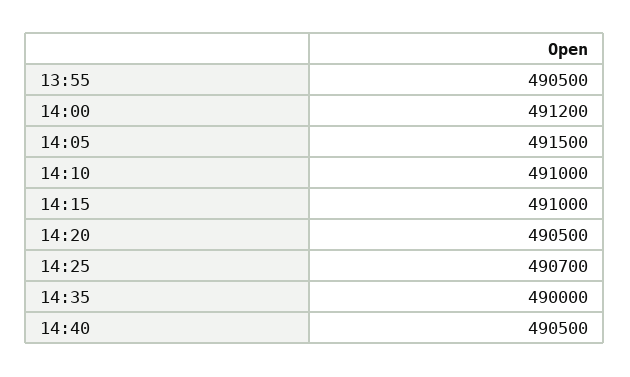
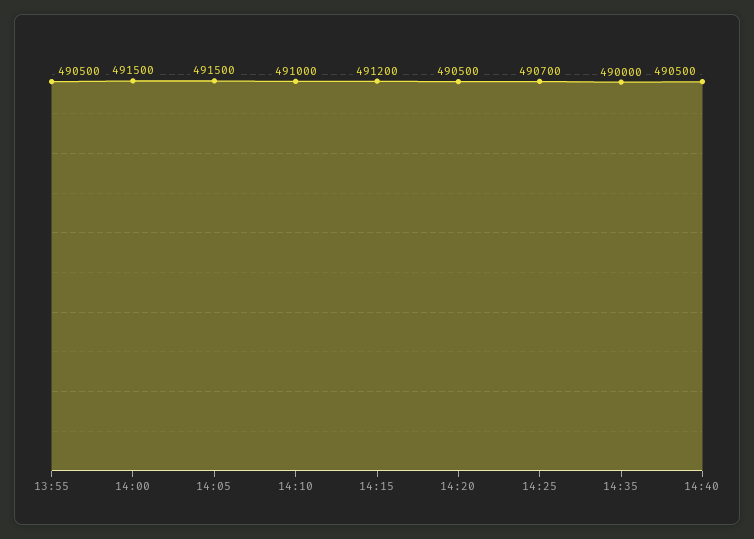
  {
    "13:55": 490500,
-   "14:00": 491200,
+   "14:00": 491500,
    "14:05": 491500,
    "14:10": 491000,
-   "14:15": 491000,
+   "14:15": 491200,
    "14:20": 490500,
    "14:25": 490700,
    "14:35": 490000,
    "14:40": 490500
  }

